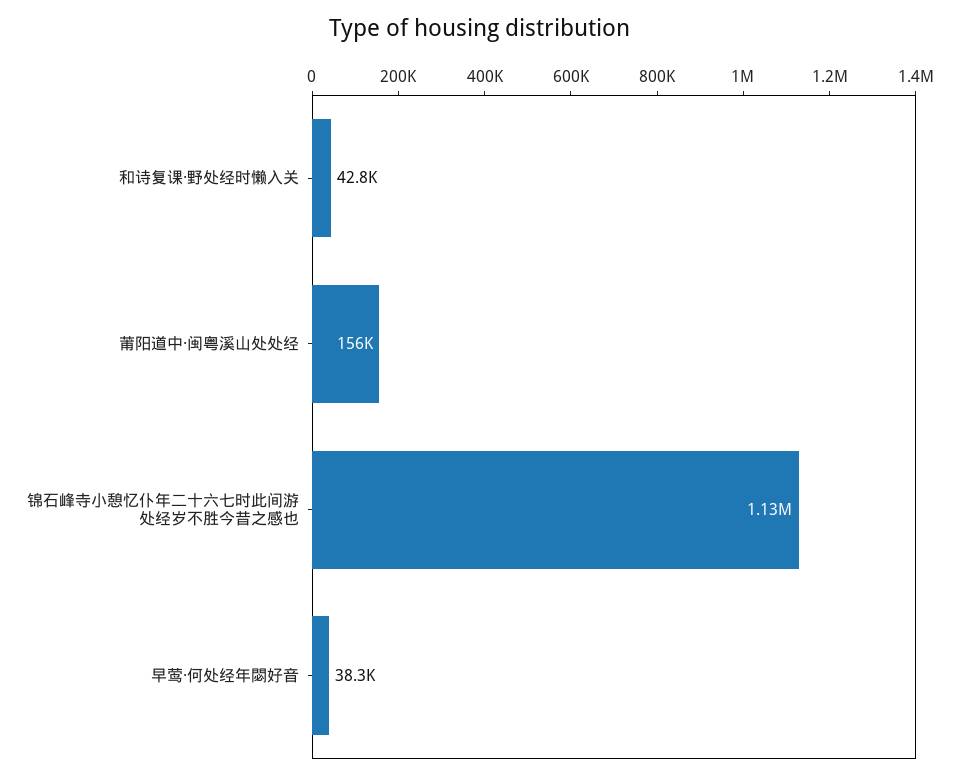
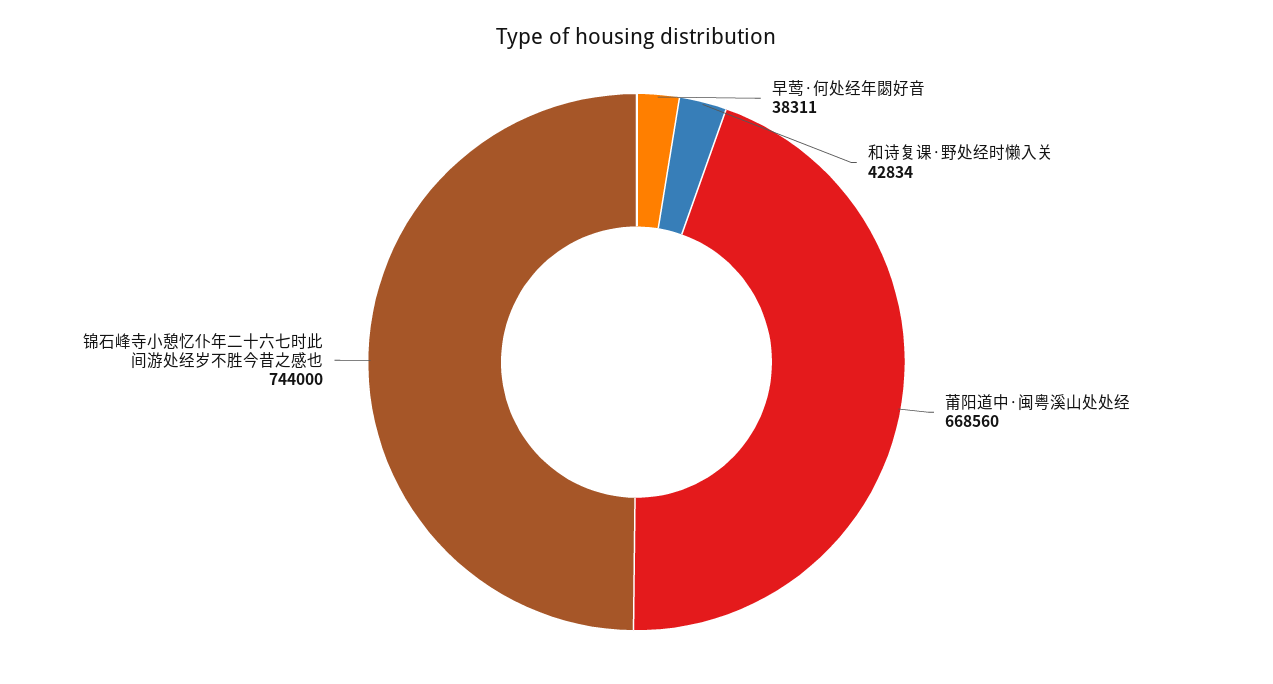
  {
    "和诗复课·野处经时懒入关": 42834,
-   "莆阳道中·闽粤溪山处处经": 156000,
+   "莆阳道中·闽粤溪山处处经": 668560,
-   "锦石峰寺小憩忆仆年二十六七时此间游处经岁不胜今昔之感也": 1130000,
+   "锦石峰寺小憩忆仆年二十六七时此间游处经岁不胜今昔之感也": 744000,
    "早莺·何处经年閟好音": 38311
  }

